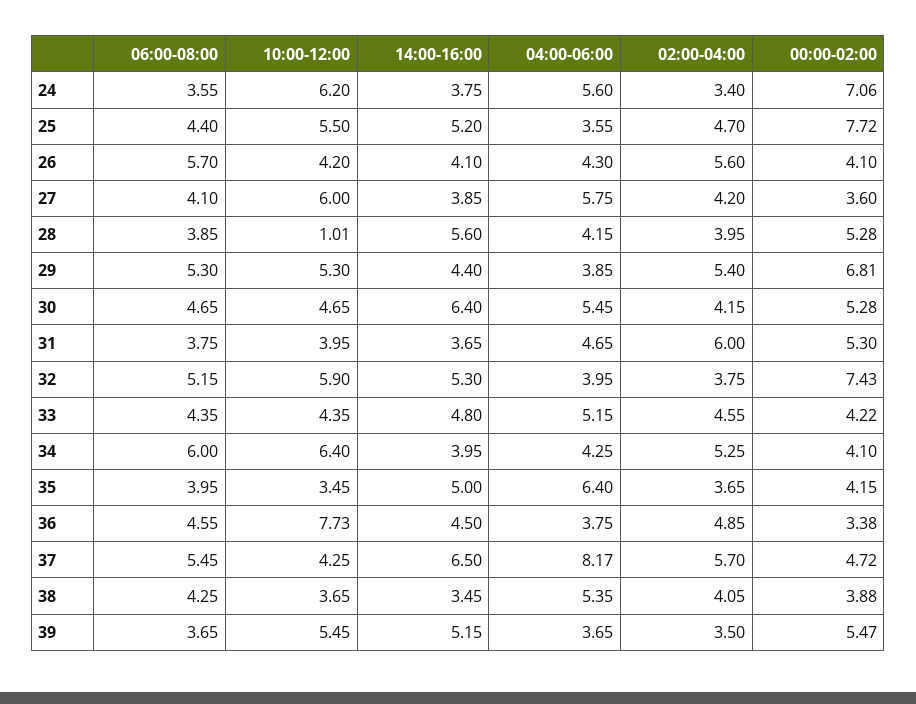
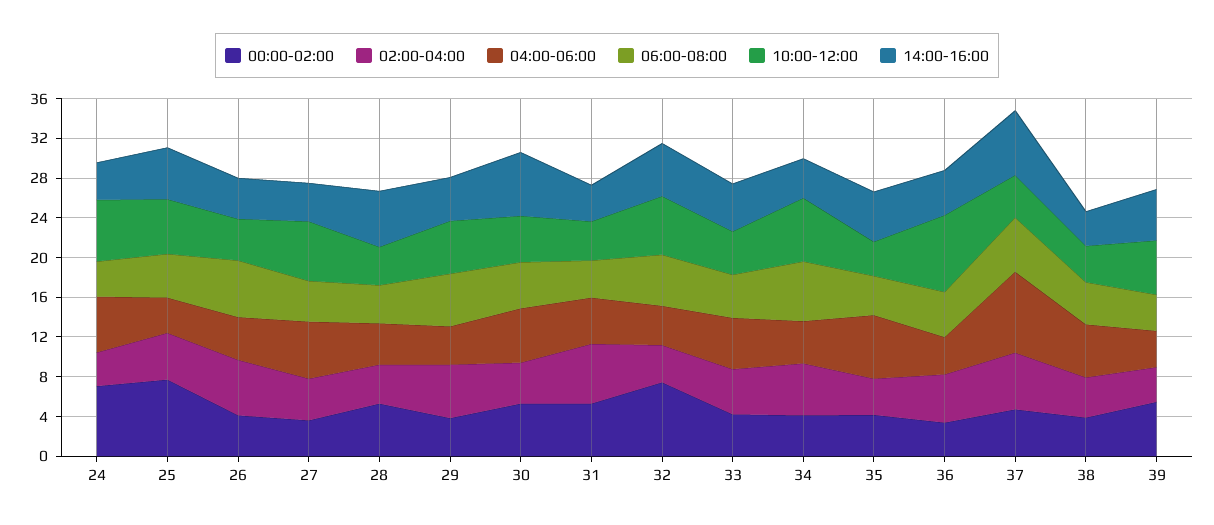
  {
    "06:00-08:00": {
      "24": 3.55,
      "25": 4.4,
      "26": 5.7,
      "27": 4.1,
      "28": 3.85,
      "29": 5.3,
      "30": 4.65,
      "31": 3.75,
      "32": 5.15,
      "33": 4.35,
      "34": 6,
      "35": 3.95,
      "36": 4.55,
      "37": 5.45,
      "38": 4.25,
      "39": 3.65
    },
    "10:00-12:00": {
      "24": 6.2,
      "25": 5.5,
      "26": 4.2,
      "27": 6,
-     "28": 1.01,
+     "28": 4,
      "29": 5.3,
      "30": 4.65,
      "31": 3.95,
      "32": 5.9,
      "33": 4.35,
      "34": 6.4,
      "35": 3.45,
      "36": 7.73,
      "37": 4.25,
      "38": 3.65,
      "39": 5.45
    },
    "14:00-16:00": {
      "24": 3.75,
      "25": 5.2,
      "26": 4.1,
      "27": 3.85,
      "28": 5.6,
      "29": 4.4,
      "30": 6.4,
      "31": 3.65,
      "32": 5.3,
      "33": 4.8,
      "34": 3.95,
      "35": 5,
      "36": 4.5,
      "37": 6.5,
      "38": 3.45,
      "39": 5.15
    },
    "04:00-06:00": {
      "24": 5.6,
      "25": 3.55,
      "26": 4.3,
      "27": 5.75,
      "28": 4.15,
      "29": 3.85,
      "30": 5.45,
      "31": 4.65,
      "32": 3.95,
      "33": 5.15,
      "34": 4.25,
      "35": 6.4,
      "36": 3.75,
      "37": 8.17,
      "38": 5.35,
      "39": 3.65
    },
    "02:00-04:00": {
      "24": 3.4,
      "25": 4.7,
      "26": 5.6,
      "27": 4.2,
      "28": 3.95,
      "29": 5.4,
      "30": 4.15,
      "31": 6,
      "32": 3.75,
      "33": 4.55,
      "34": 5.25,
      "35": 3.65,
      "36": 4.85,
      "37": 5.7,
      "38": 4.05,
      "39": 3.5
    },
    "00:00-02:00": {
      "24": 7.06,
      "25": 7.72,
      "26": 4.1,
      "27": 3.6,
      "28": 5.28,
-     "29": 6.81,
+     "29": 4,
      "30": 5.28,
      "31": 5.3,
      "32": 7.43,
      "33": 4.22,
      "34": 4.1,
      "35": 4.15,
      "36": 3.38,
      "37": 4.72,
      "38": 3.88,
      "39": 5.47
    }
  }

